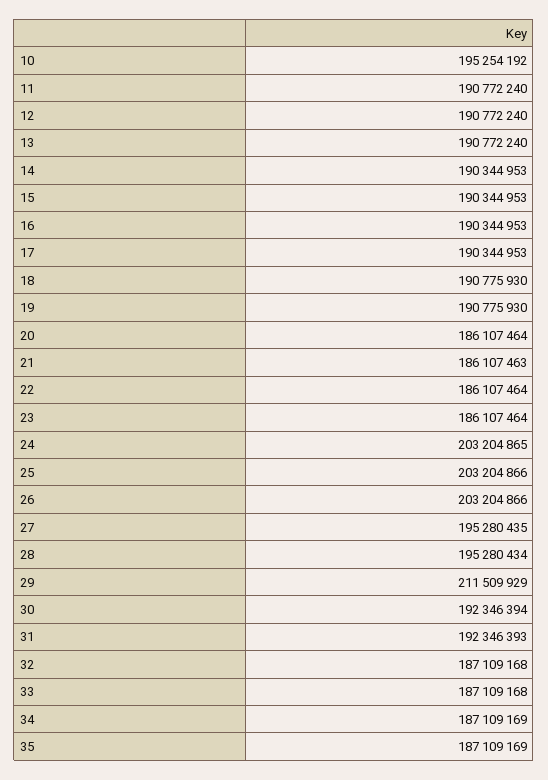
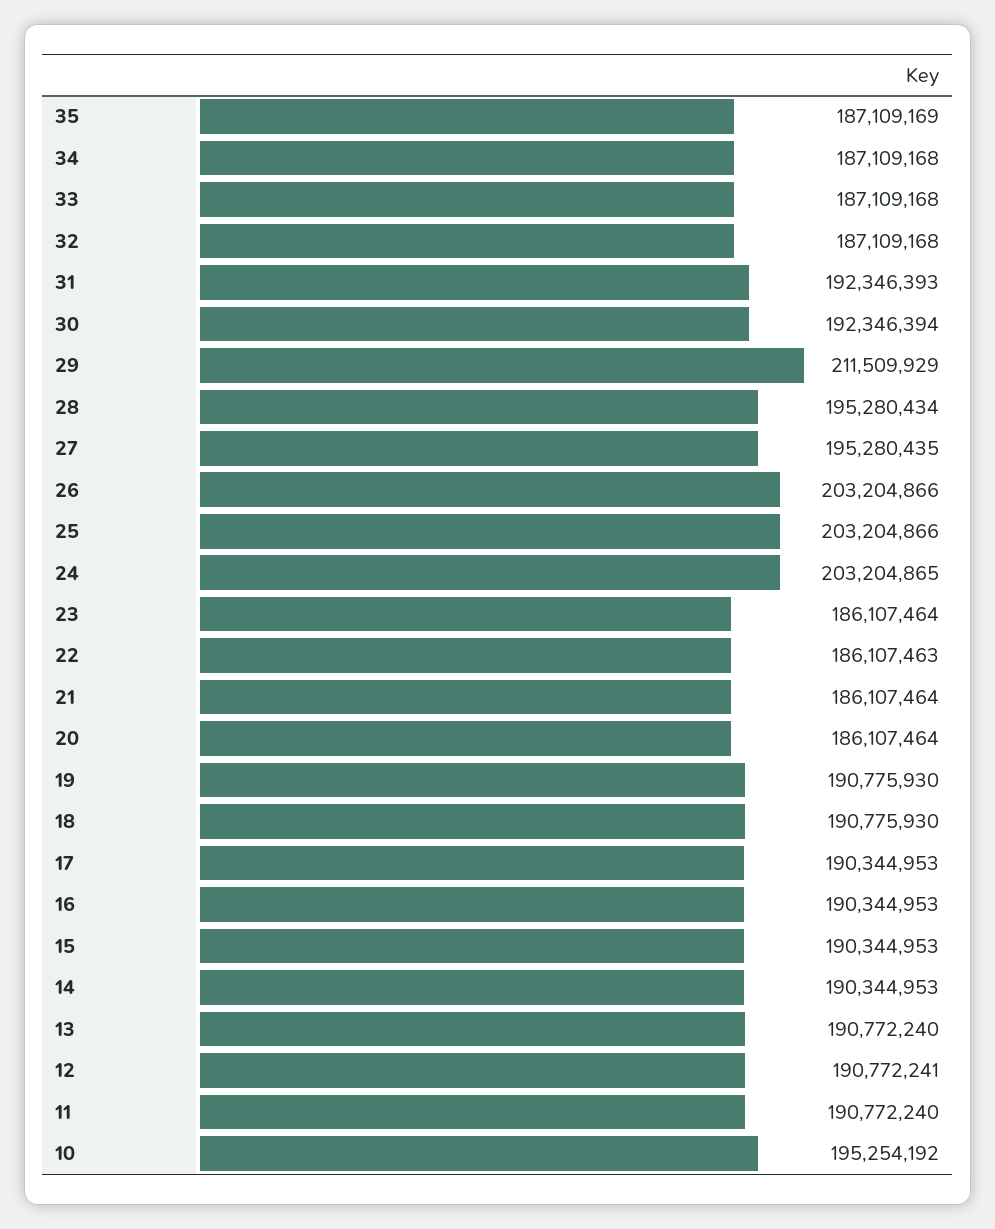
  {
    "10": 195254192,
    "11": 190772240,
-   "12": 190772240,
+   "12": 190772241,
    "13": 190772240,
    "14": 190344953,
    "15": 190344953,
    "16": 190344953,
    "17": 190344953,
    "18": 190775930,
    "19": 190775930,
    "20": 186107464,
-   "21": 186107463,
+   "21": 186107464,
-   "22": 186107464,
+   "22": 186107463,
    "23": 186107464,
    "24": 203204865,
    "25": 203204866,
    "26": 203204866,
    "27": 195280435,
    "28": 195280434,
    "29": 211509929,
    "30": 192346394,
    "31": 192346393,
    "32": 187109168,
    "33": 187109168,
-   "34": 187109169,
+   "34": 187109168,
    "35": 187109169
  }

